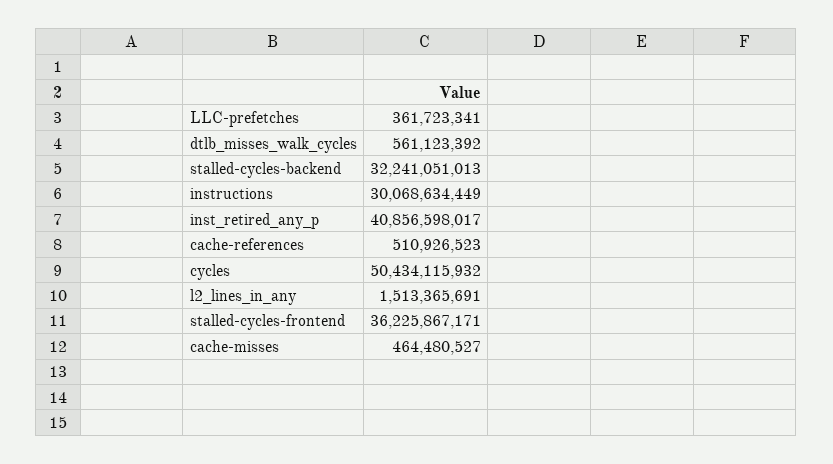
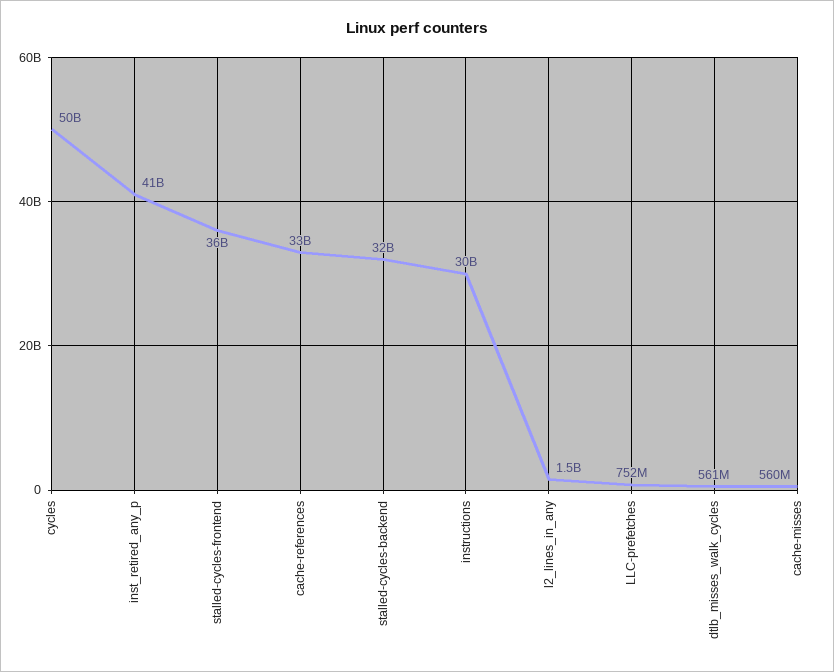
  {
-   "LLC-prefetches": 361723341,
+   "LLC-prefetches": 752000000,
    "dtlb_misses_walk_cycles": 561123392,
    "stalled-cycles-backend": 32241051013,
    "instructions": 30068634449,
    "inst_retired_any_p": 40856598017,
-   "cache-references": 510926523,
+   "cache-references": 33000000000,
    "cycles": 50434115932,
    "l2_lines_in_any": 1513365691,
    "stalled-cycles-frontend": 36225867171,
-   "cache-misses": 464480527
+   "cache-misses": 560000000
  }

